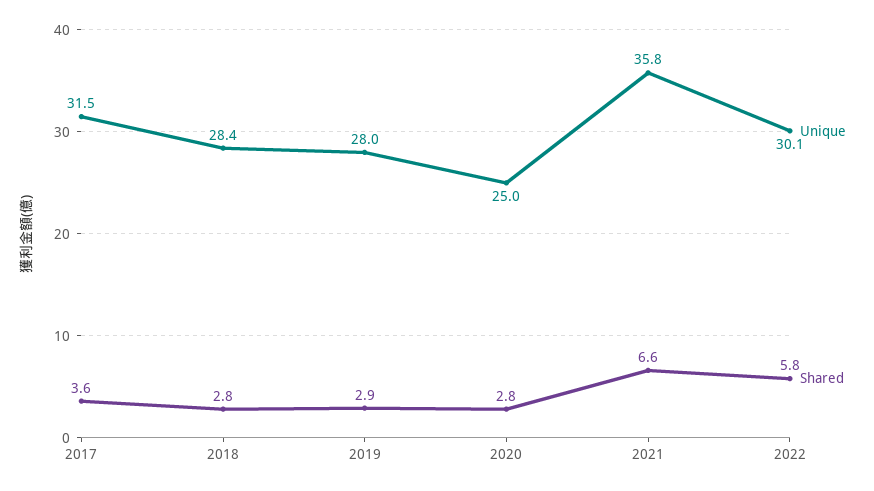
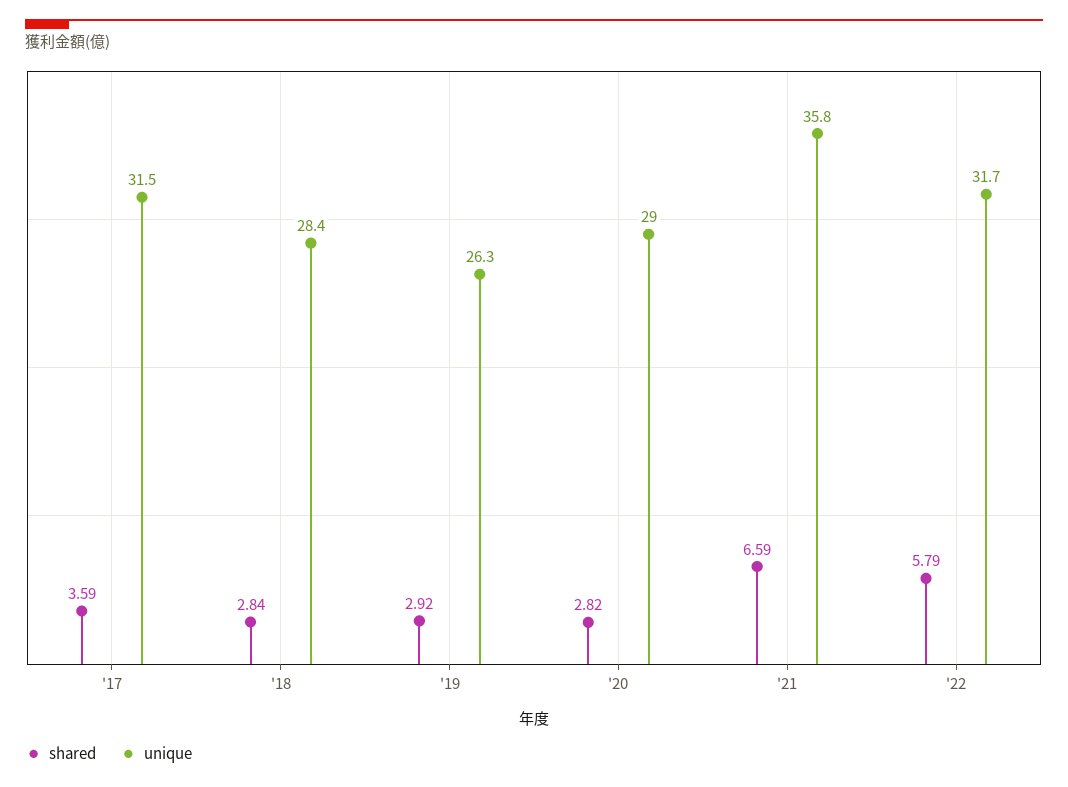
  {
    "Unique": {
      "2017": 31.5,
      "2018": 28.4,
-     "2019": 28,
+     "2019": 26.3,
-     "2020": 25,
+     "2020": 29,
      "2021": 35.8,
-     "2022": 30.1
+     "2022": 31.7
    },
    "Shared": {
      "2017": 3.59,
      "2018": 2.84,
      "2019": 2.92,
      "2020": 2.82,
      "2021": 6.59,
      "2022": 5.79
    }
  }

